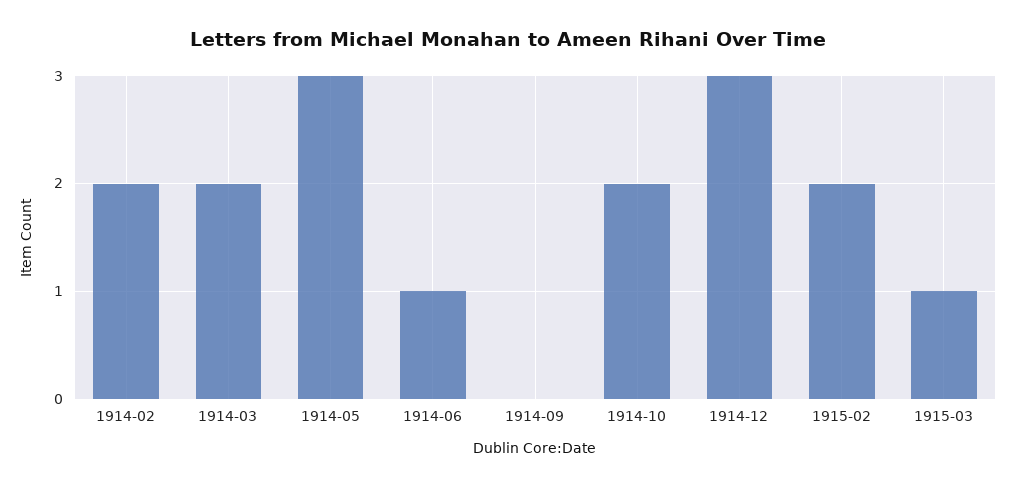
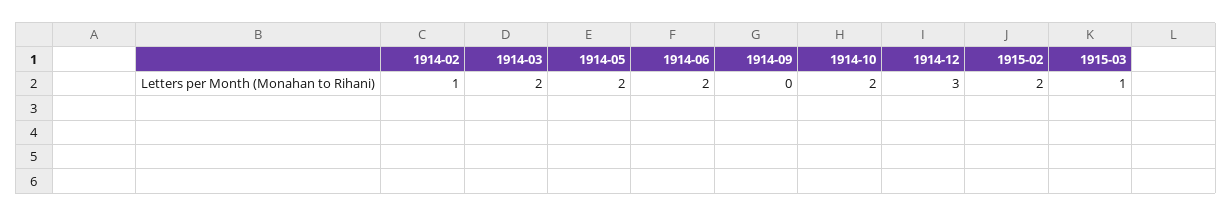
  {
-   "1914-02": 2,
+   "1914-02": 1,
    "1914-03": 2,
-   "1914-05": 3,
+   "1914-05": 2,
-   "1914-06": 1,
+   "1914-06": 2,
    "1914-09": 0,
    "1914-10": 2,
    "1914-12": 3,
    "1915-02": 2,
    "1915-03": 1
  }

